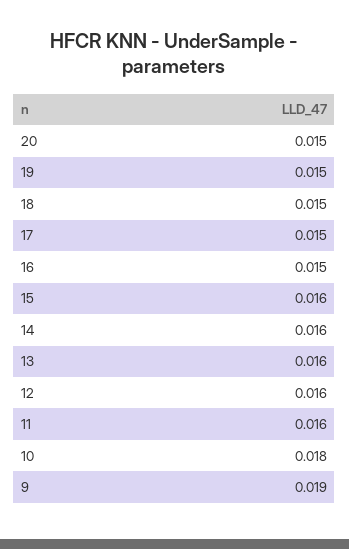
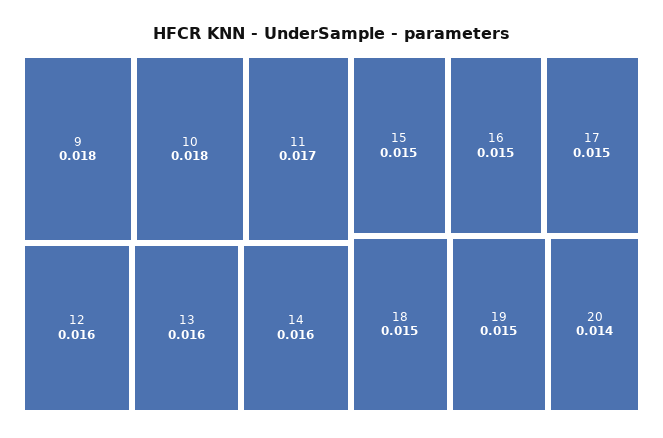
  {
-   "20": 0.015,
+   "20": 0.014,
    "19": 0.015,
    "18": 0.015,
    "17": 0.015,
    "16": 0.015,
-   "15": 0.016,
+   "15": 0.015,
    "14": 0.016,
    "13": 0.016,
    "12": 0.016,
-   "11": 0.016,
+   "11": 0.017,
    "10": 0.018,
-   "9": 0.019
+   "9": 0.018
  }

